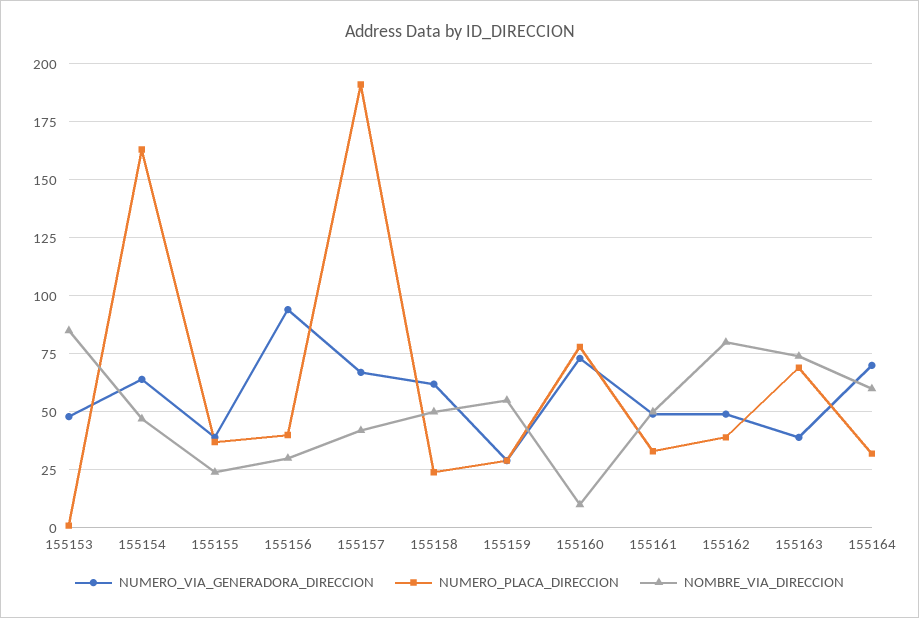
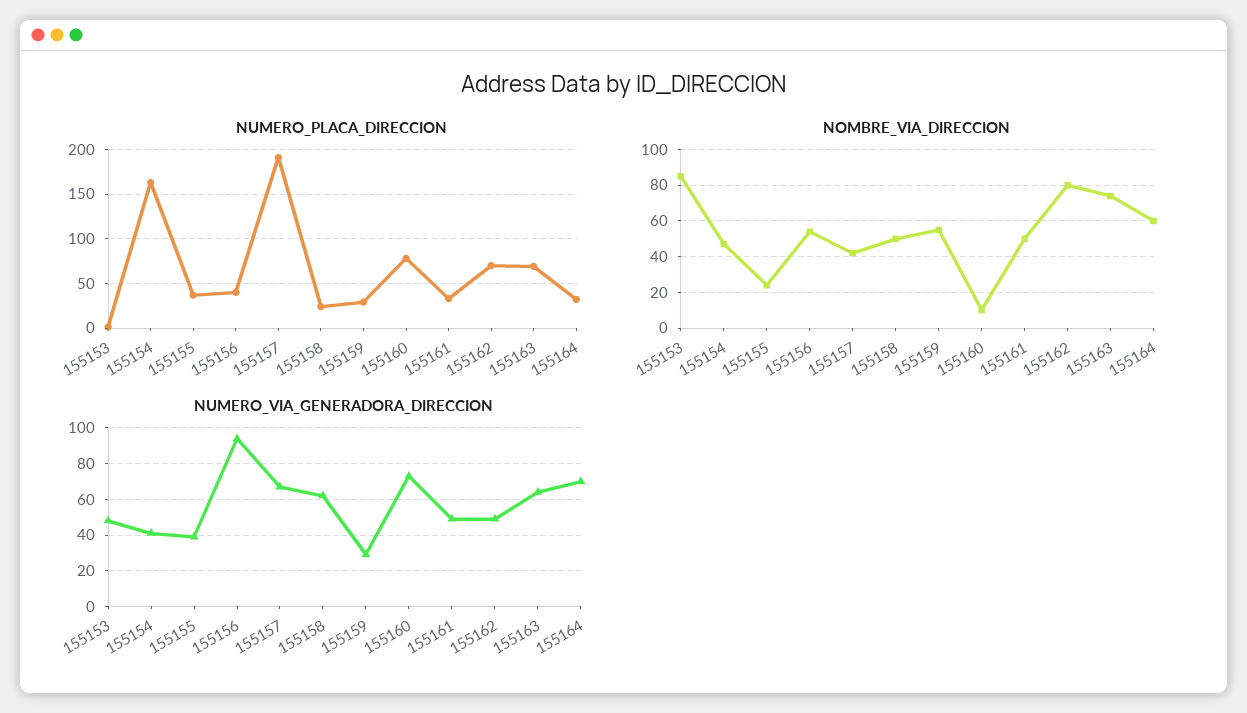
  {
    "NUMERO_VIA_GENERADORA_DIRECCION": {
      "155153": 50,
-     "155154": 65,
+     "155154": 40,
      "155155": 40,
      "155156": 95,
      "155157": 65,
      "155158": 60,
      "155159": 30,
      "155160": 75,
      "155161": 50,
      "155162": 50,
-     "155163": 40,
+     "155163": 65,
      "155164": 70
    },
    "NUMERO_PLACA_DIRECCION": {
      "155153": 0,
      "155154": 165,
      "155155": 35,
      "155156": 40,
      "155157": 190,
      "155158": 25,
      "155159": 30,
      "155160": 80,
      "155161": 35,
-     "155162": 40,
+     "155162": 70,
      "155163": 70,
      "155164": 30
    },
    "NOMBRE_VIA_DIRECCION": {
      "155153": 85,
      "155154": 45,
      "155155": 25,
-     "155156": 30,
+     "155156": 55,
      "155157": 40,
      "155158": 50,
      "155159": 55,
      "155160": 10,
      "155161": 50,
      "155162": 80,
      "155163": 75,
      "155164": 60
    }
  }

